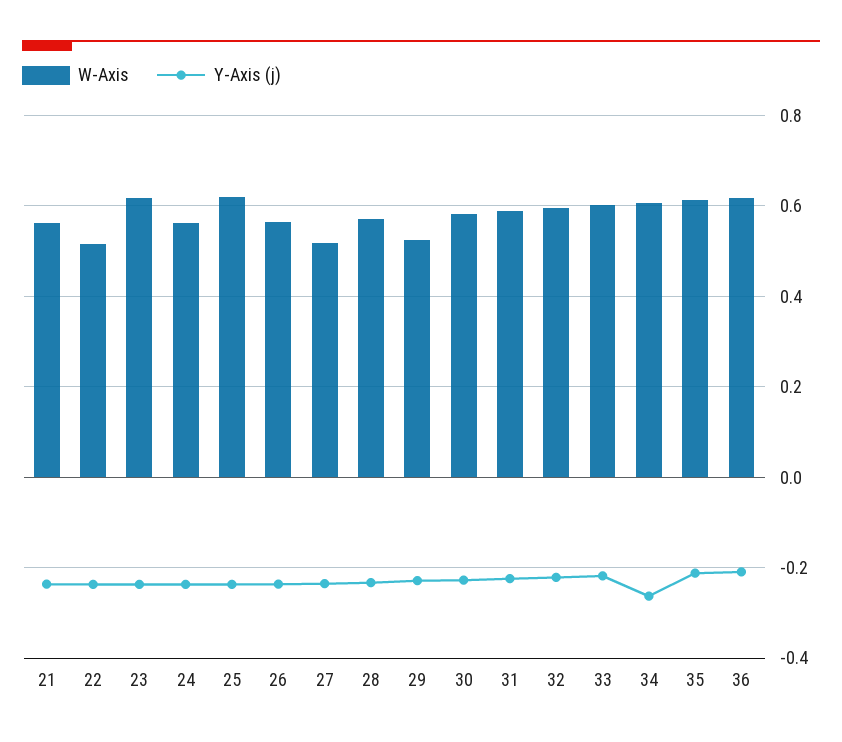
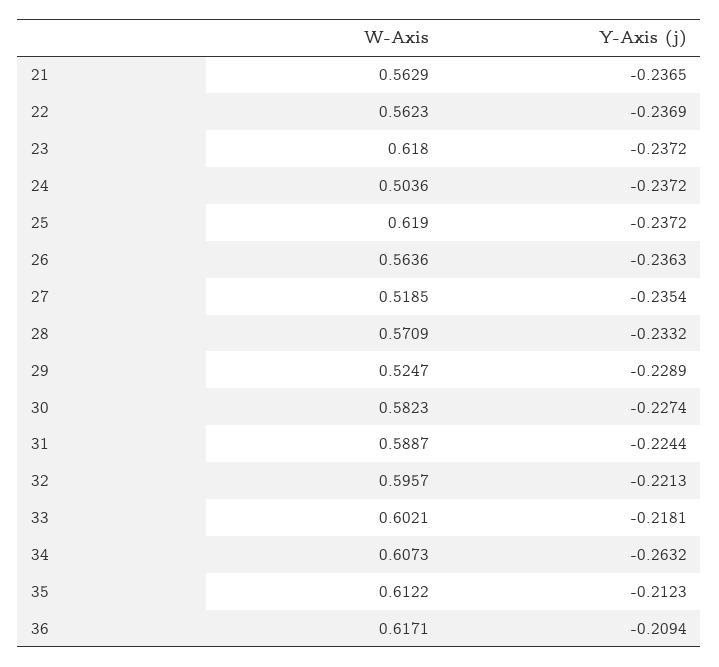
  {
    "W-Axis": {
      "21": 0.5629,
-     "22": 0.52,
+     "22": 0.5623,
      "23": 0.618,
-     "24": 0.56,
+     "24": 0.5036,
      "25": 0.619,
      "26": 0.5636,
      "27": 0.5185,
      "28": 0.5709,
      "29": 0.5247,
      "30": 0.5823,
      "31": 0.5887,
      "32": 0.5957,
      "33": 0.6021,
      "34": 0.6073,
      "35": 0.6122,
      "36": 0.6171
    },
    "Y-Axis (j)": {
      "21": -0.2365,
      "22": -0.2369,
      "23": -0.2372,
      "24": -0.2372,
      "25": -0.2372,
      "26": -0.2363,
      "27": -0.2354,
      "28": -0.2332,
      "29": -0.2289,
      "30": -0.2274,
      "31": -0.2244,
      "32": -0.2213,
      "33": -0.2181,
      "34": -0.2632,
      "35": -0.2123,
      "36": -0.2094
    }
  }

